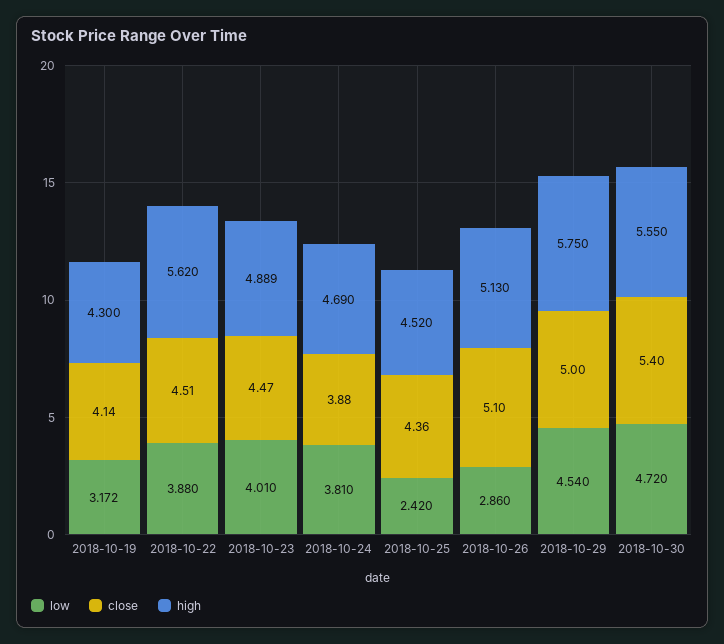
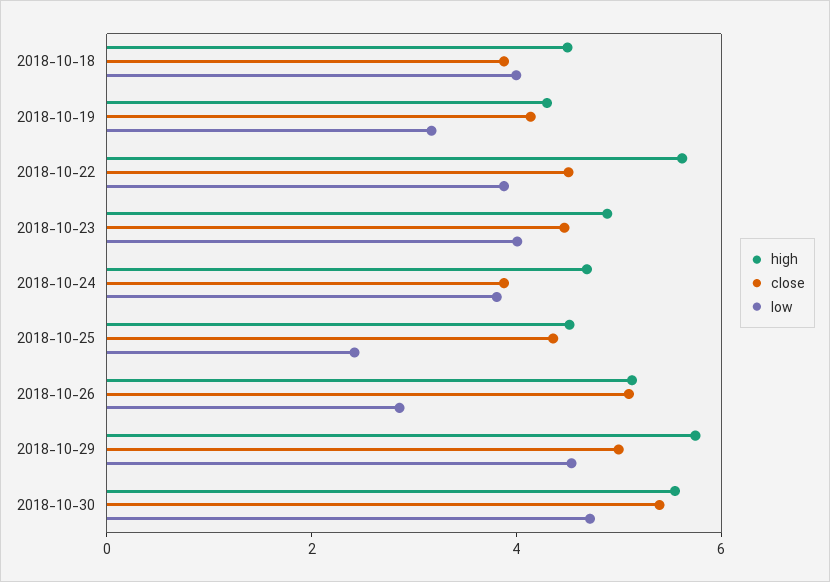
  {
    "low": {
      "2018-10-19": 3.172,
      "2018-10-22": 3.88,
      "2018-10-23": 4.01,
      "2018-10-24": 3.81,
      "2018-10-25": 2.42,
      "2018-10-26": 2.86,
      "2018-10-29": 4.54,
-     "2018-10-30": 4.72
+     "2018-10-30": 4.72,
+     "2018-10-18": 4
    },
    "close": {
      "2018-10-19": 4.14,
      "2018-10-22": 4.51,
      "2018-10-23": 4.47,
      "2018-10-24": 3.88,
      "2018-10-25": 4.36,
      "2018-10-26": 5.1,
      "2018-10-29": 5,
-     "2018-10-30": 5.4
+     "2018-10-30": 5.4,
+     "2018-10-18": 4
    },
    "high": {
      "2018-10-19": 4.3,
      "2018-10-22": 5.62,
      "2018-10-23": 4.889,
      "2018-10-24": 4.69,
      "2018-10-25": 4.52,
      "2018-10-26": 5.13,
      "2018-10-29": 5.75,
-     "2018-10-30": 5.55
+     "2018-10-30": 5.55,
+     "2018-10-18": 4.5
    }
  }

